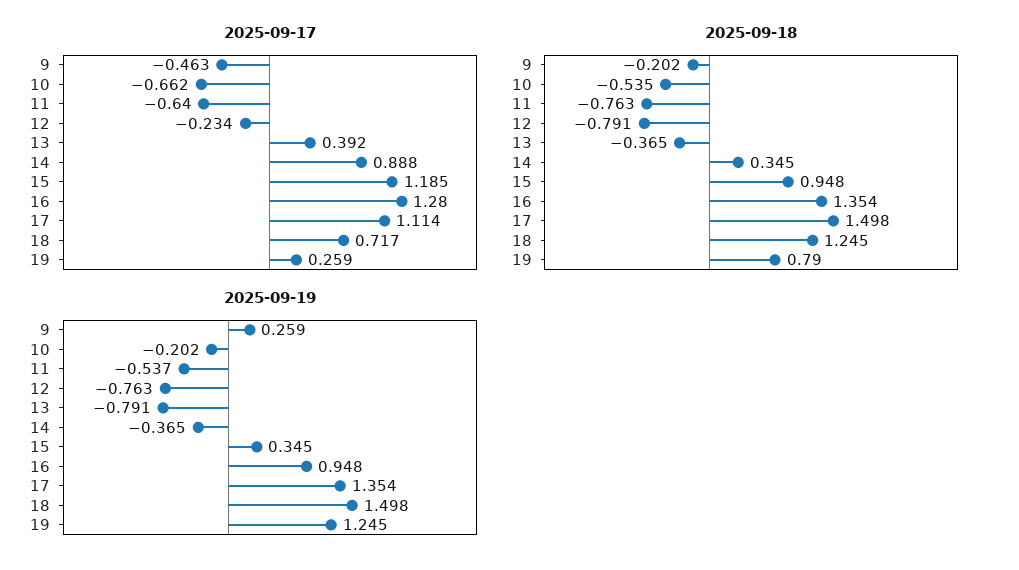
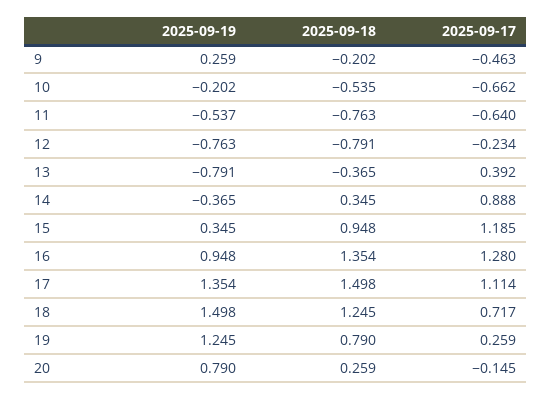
  {
    "2025-09-17": {
      "9": -0.463,
      "10": -0.662,
      "11": -0.64,
      "12": -0.234,
      "13": 0.392,
      "14": 0.888,
      "15": 1.185,
      "16": 1.28,
      "17": 1.114,
      "18": 0.717,
-     "19": 0.259
+     "19": 0.259,
+     "20": -0.145
    },
    "2025-09-18": {
      "9": -0.202,
      "10": -0.535,
      "11": -0.763,
      "12": -0.791,
      "13": -0.365,
      "14": 0.345,
      "15": 0.948,
      "16": 1.354,
      "17": 1.498,
      "18": 1.245,
-     "19": 0.79
+     "19": 0.79,
+     "20": 0.259
    },
    "2025-09-19": {
      "9": 0.259,
      "10": -0.202,
      "11": -0.537,
      "12": -0.763,
      "13": -0.791,
      "14": -0.365,
      "15": 0.345,
      "16": 0.948,
      "17": 1.354,
      "18": 1.498,
-     "19": 1.245
+     "19": 1.245,
+     "20": 0.79
    }
  }

